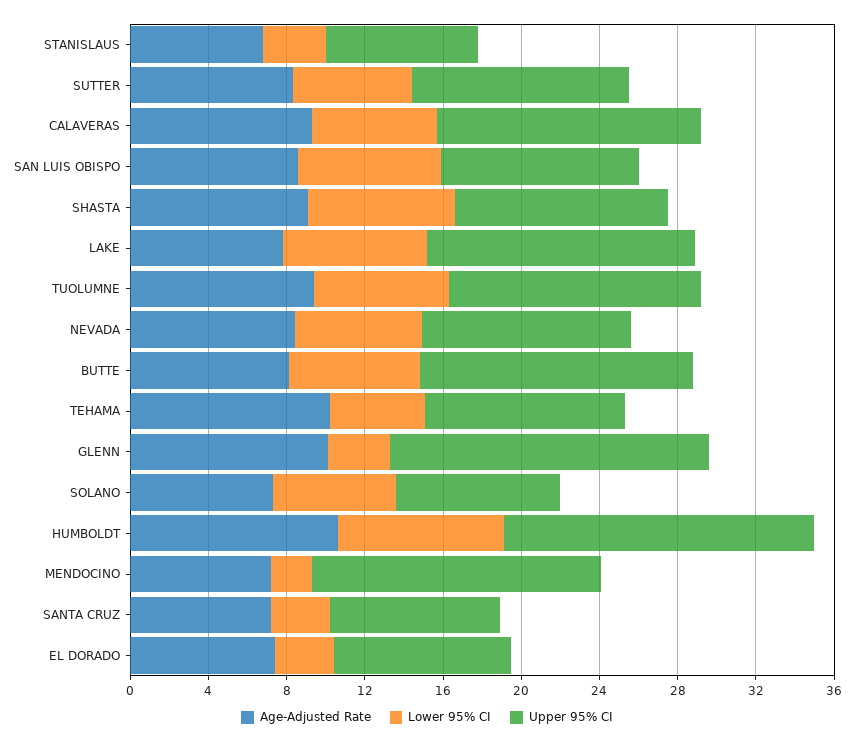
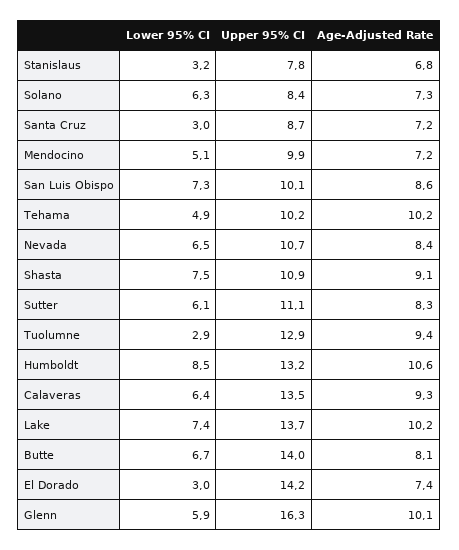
  {
    "Age-Adjusted Rate": {
      "STANISLAUS": 6.8,
      "SUTTER": 8.3,
      "CALAVERAS": 9.3,
      "SAN LUIS OBISPO": 8.6,
      "SHASTA": 9.1,
-     "LAKE": 8,
+     "LAKE": 10.2,
      "TUOLUMNE": 9.4,
      "NEVADA": 8.4,
      "BUTTE": 8.1,
      "TEHAMA": 10.2,
      "GLENN": 10.1,
      "SOLANO": 7.3,
      "HUMBOLDT": 10.6,
      "MENDOCINO": 7.2,
      "SANTA CRUZ": 7.2,
      "EL DORADO": 7.4
    },
    "Lower 95% CI": {
      "STANISLAUS": 3.2,
      "SUTTER": 6.1,
      "CALAVERAS": 6.4,
      "SAN LUIS OBISPO": 7.3,
      "SHASTA": 7.5,
      "LAKE": 7.4,
-     "TUOLUMNE": 7,
+     "TUOLUMNE": 2.9,
      "NEVADA": 6.5,
      "BUTTE": 6.7,
      "TEHAMA": 4.9,
-     "GLENN": 3,
+     "GLENN": 5.9,
      "SOLANO": 6.3,
      "HUMBOLDT": 8.5,
-     "MENDOCINO": 2,
+     "MENDOCINO": 5.1,
      "SANTA CRUZ": 3,
      "EL DORADO": 3
    },
    "Upper 95% CI": {
      "STANISLAUS": 7.8,
      "SUTTER": 11.1,
      "CALAVERAS": 13.5,
      "SAN LUIS OBISPO": 10.1,
      "SHASTA": 10.9,
      "LAKE": 13.7,
      "TUOLUMNE": 12.9,
      "NEVADA": 10.7,
      "BUTTE": 14,
      "TEHAMA": 10.2,
      "GLENN": 16.3,
      "SOLANO": 8.4,
-     "HUMBOLDT": 16,
+     "HUMBOLDT": 13.2,
-     "MENDOCINO": 15,
+     "MENDOCINO": 9.9,
      "SANTA CRUZ": 8.7,
-     "EL DORADO": 9
+     "EL DORADO": 14.2
    }
  }

